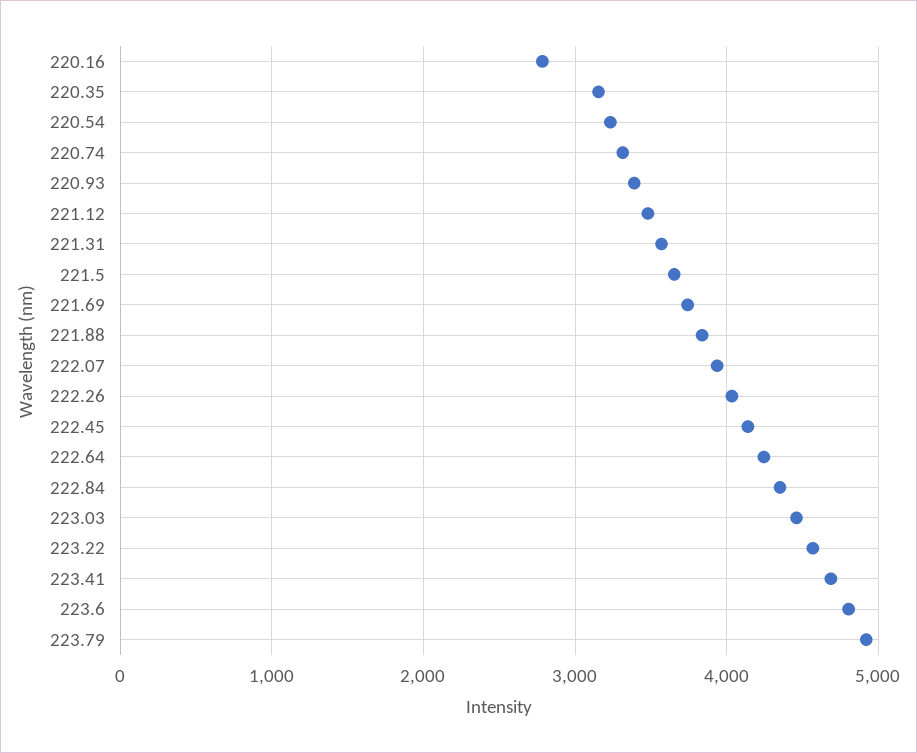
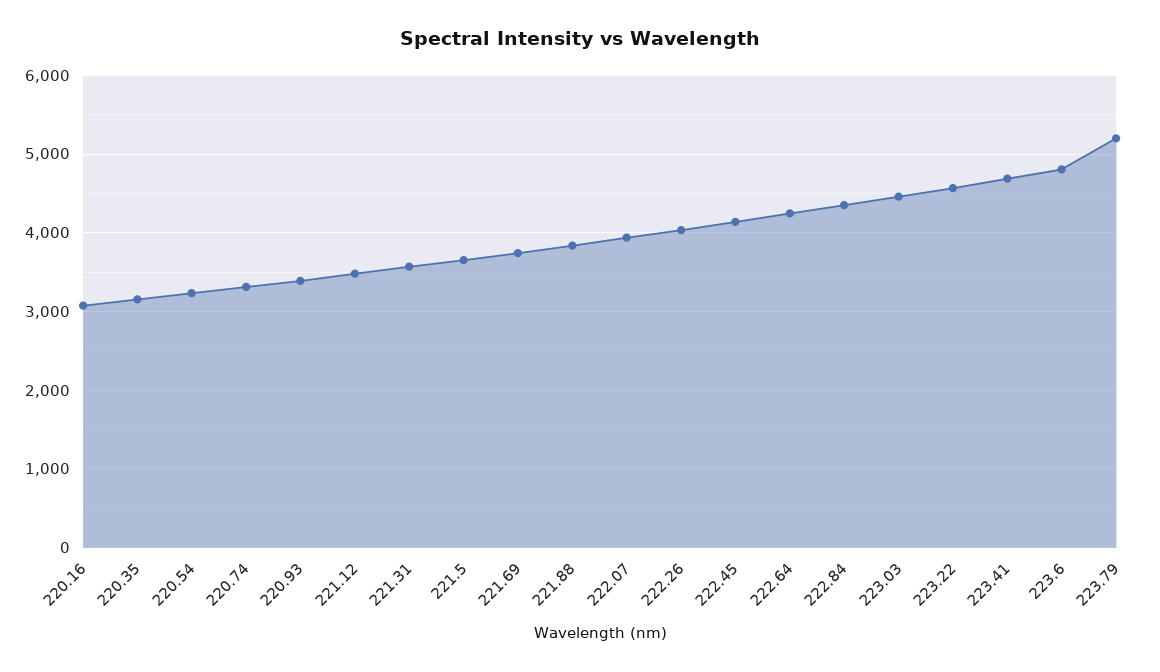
  {
-   "220.16": 2800,
+   "220.16": 3100,
    "220.35": 3200,
    "220.54": 3200,
    "220.74": 3300,
    "220.93": 3400,
    "221.12": 3500,
    "221.31": 3600,
    "221.5": 3700,
    "221.69": 3700,
    "221.88": 3800,
    "222.07": 3900,
    "222.26": 4000,
    "222.45": 4100,
    "222.64": 4200,
    "222.84": 4400,
    "223.03": 4500,
    "223.22": 4600,
    "223.41": 4700,
    "223.6": 4800,
-   "223.79": 4900
+   "223.79": 5200
  }

